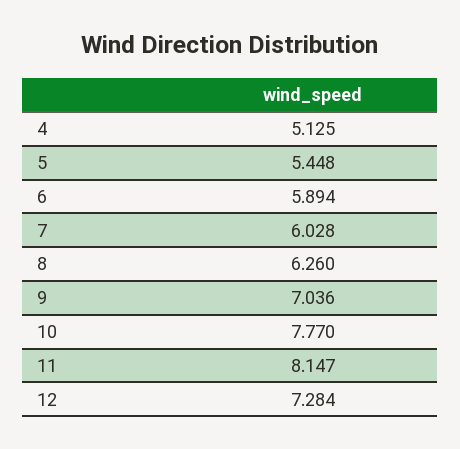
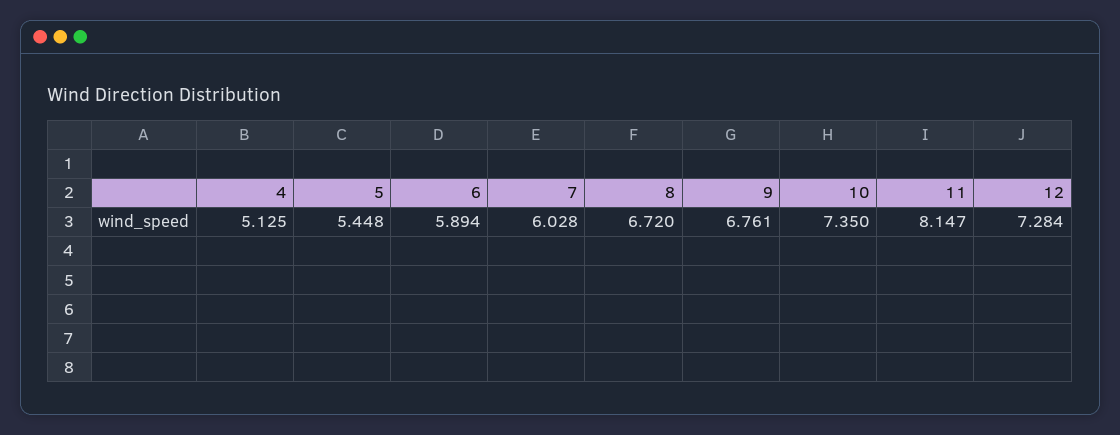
  {
    "4": 5.125,
    "5": 5.448,
    "6": 5.894,
    "7": 6.028,
-   "8": 6.26,
+   "8": 6.72,
-   "9": 7.036,
+   "9": 6.761,
-   "10": 7.77,
+   "10": 7.35,
    "11": 8.147,
    "12": 7.284
  }

